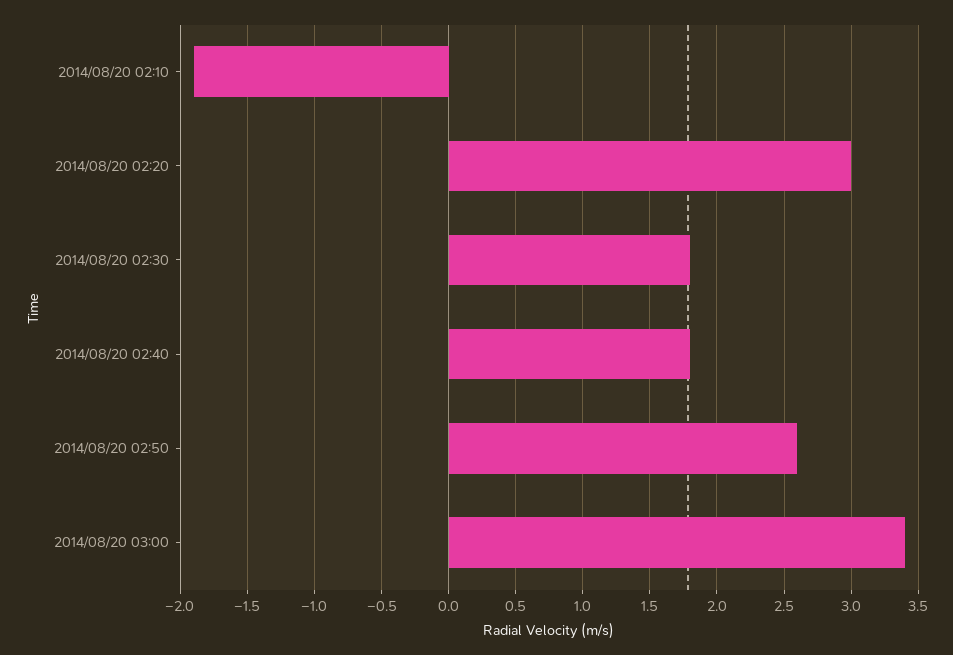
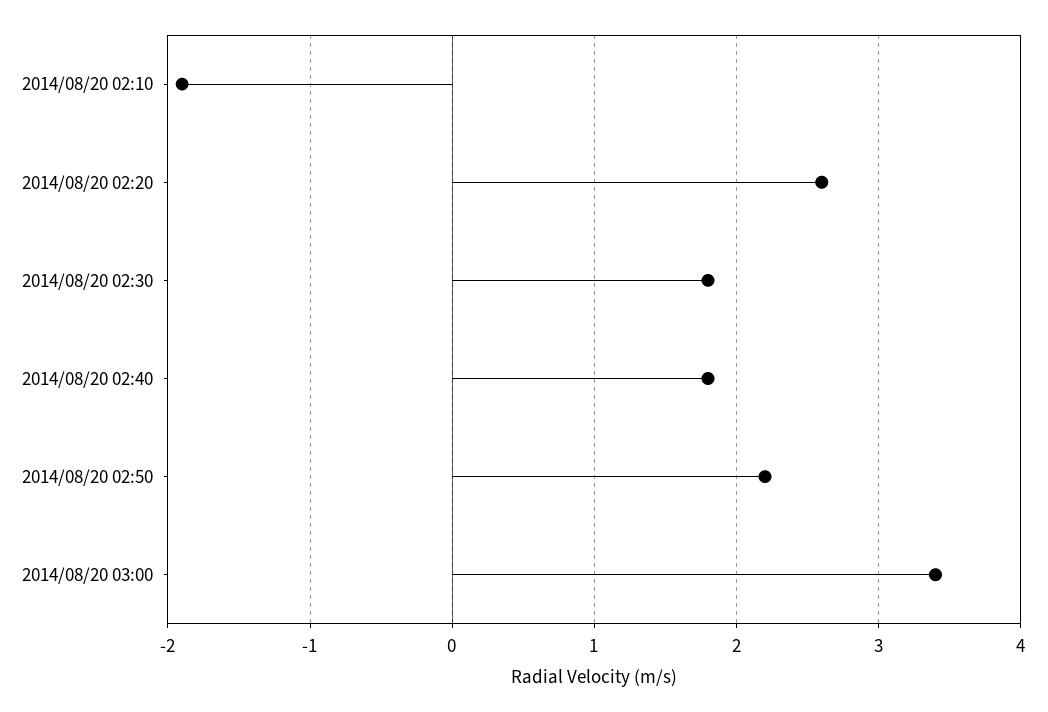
  {
    "2014/08/20 02:10": -1.9,
-   "2014/08/20 02:20": 3,
+   "2014/08/20 02:20": 2.6,
    "2014/08/20 02:30": 1.8,
    "2014/08/20 02:40": 1.8,
-   "2014/08/20 02:50": 2.6,
+   "2014/08/20 02:50": 2.2,
    "2014/08/20 03:00": 3.4
  }

